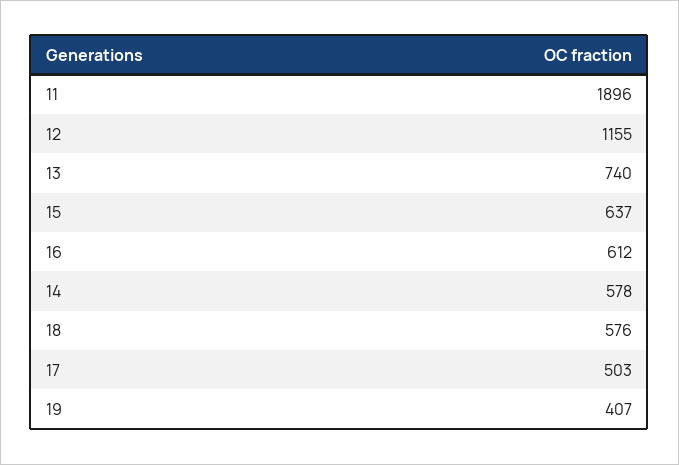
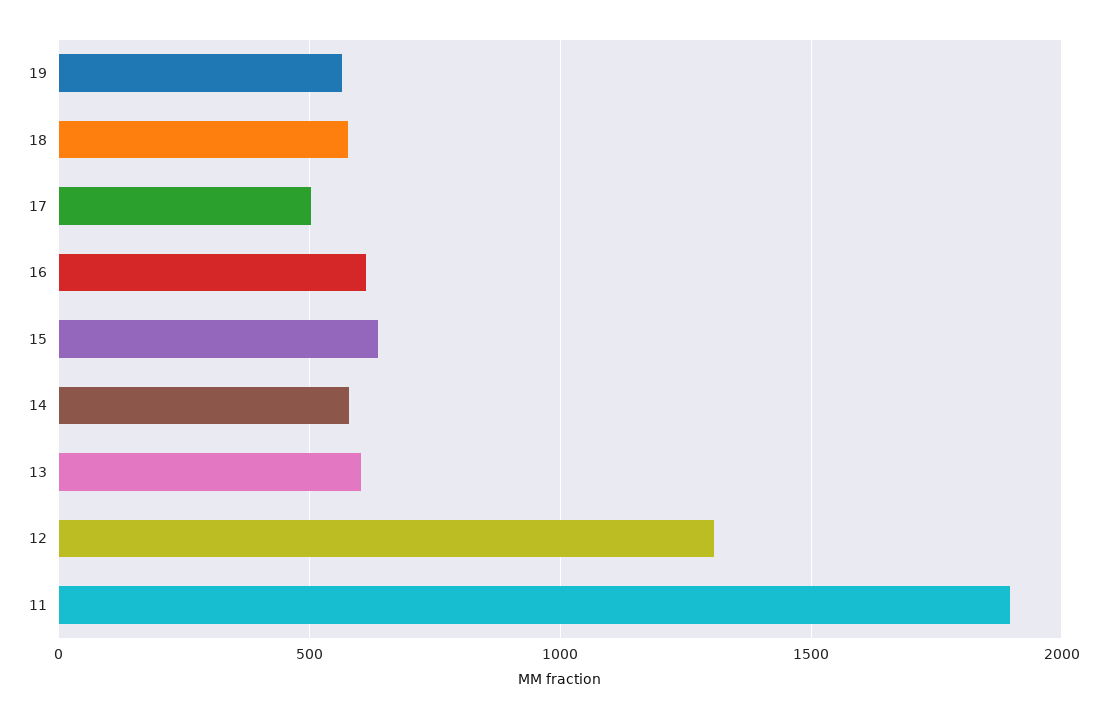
  {
    "11": 1896,
-   "12": 1155,
+   "12": 1300,
-   "13": 740,
+   "13": 600,
    "15": 637,
    "16": 612,
    "14": 578,
    "18": 576,
    "17": 503,
-   "19": 407
+   "19": 550
  }

